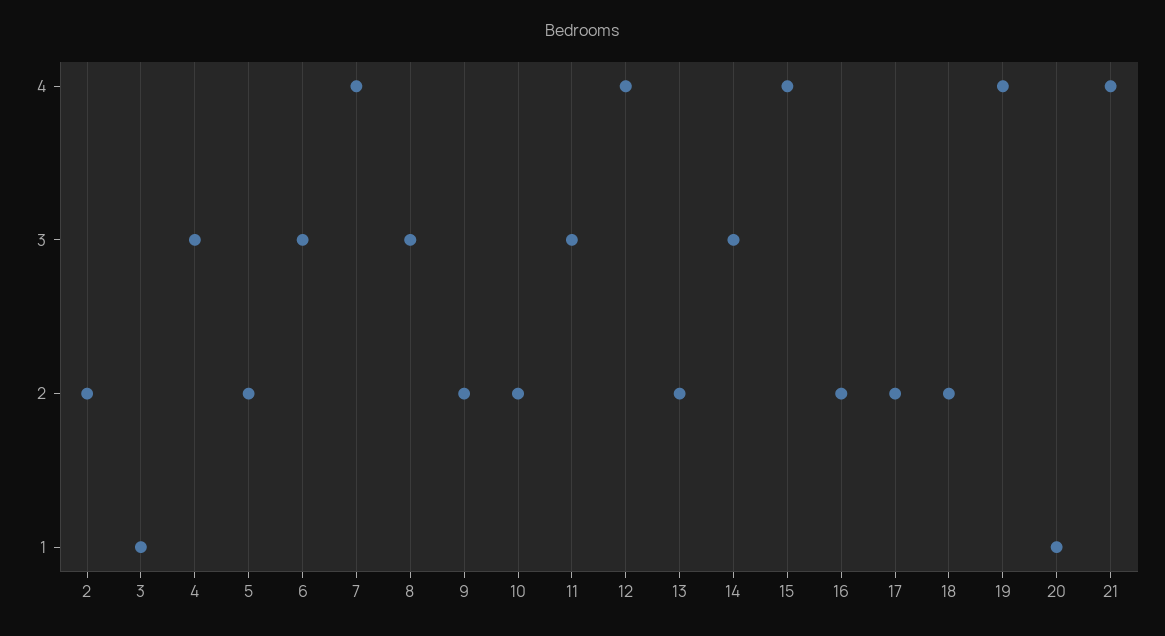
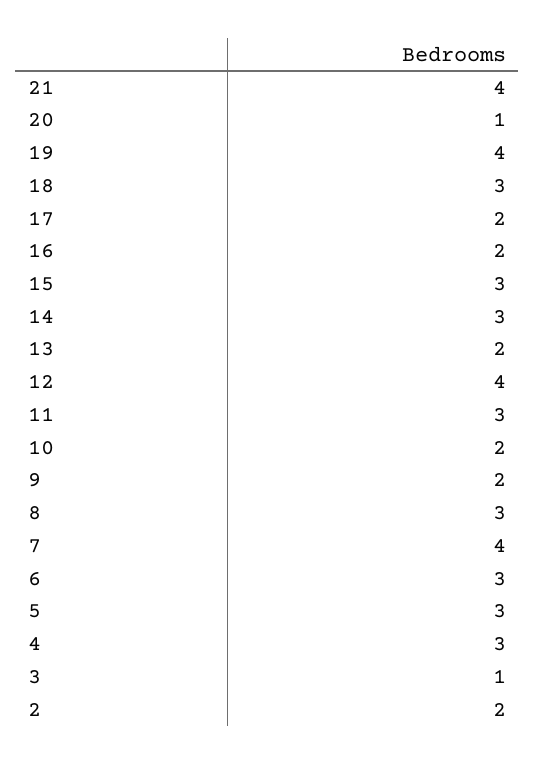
  {
    "2": 2,
    "3": 1,
    "4": 3,
-   "5": 2,
+   "5": 3,
    "6": 3,
    "7": 4,
    "8": 3,
    "9": 2,
    "10": 2,
    "11": 3,
    "12": 4,
    "13": 2,
    "14": 3,
-   "15": 4,
+   "15": 3,
    "16": 2,
    "17": 2,
-   "18": 2,
+   "18": 3,
    "19": 4,
    "20": 1,
    "21": 4
  }

